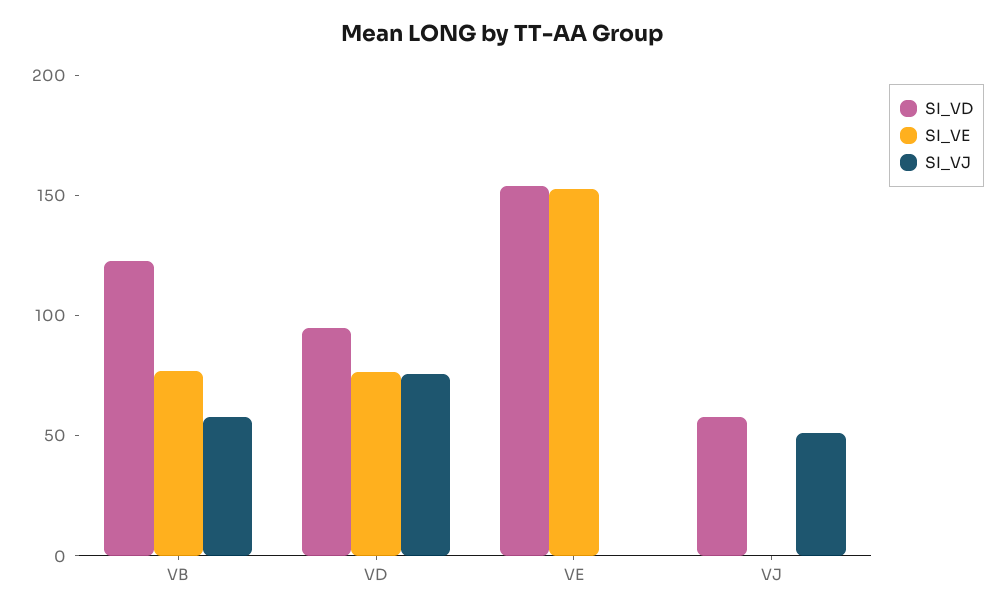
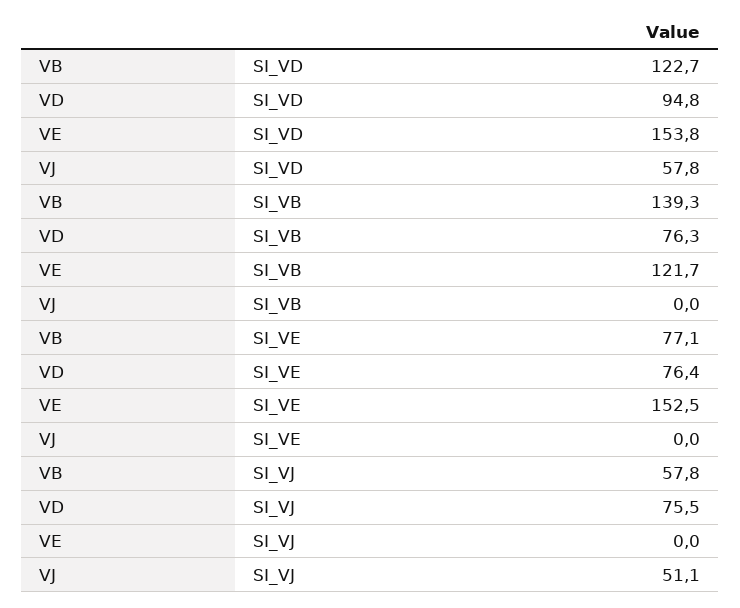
  {
    "SI_VD": {
      "VB": 122.7,
      "VD": 94.8,
      "VE": 153.8,
      "VJ": 57.8
    },
    "SI_VE": {
      "VB": 77.1,
      "VD": 76.4,
      "VE": 152.5,
      "VJ": 0
    },
    "SI_VJ": {
      "VB": 57.8,
      "VD": 75.5,
      "VE": 0,
      "VJ": 51.1
-   }
+   },
+   "SI_VB": {
+     "VB": 139.3,
+     "VD": 76.3,
+     "VE": 121.7,
+     "VJ": 0
+   }
  }

